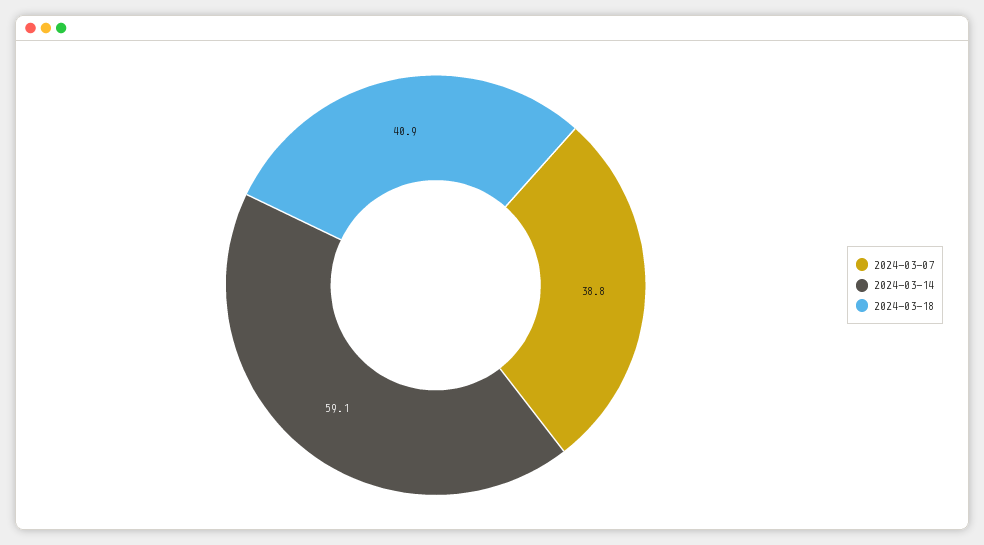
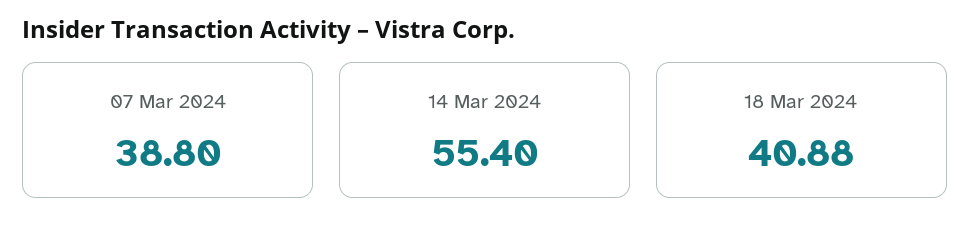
  {
    "2024-03-07": 38.8,
-   "2024-03-14": 59.1,
+   "2024-03-14": 55.4,
    "2024-03-18": 40.88
  }

